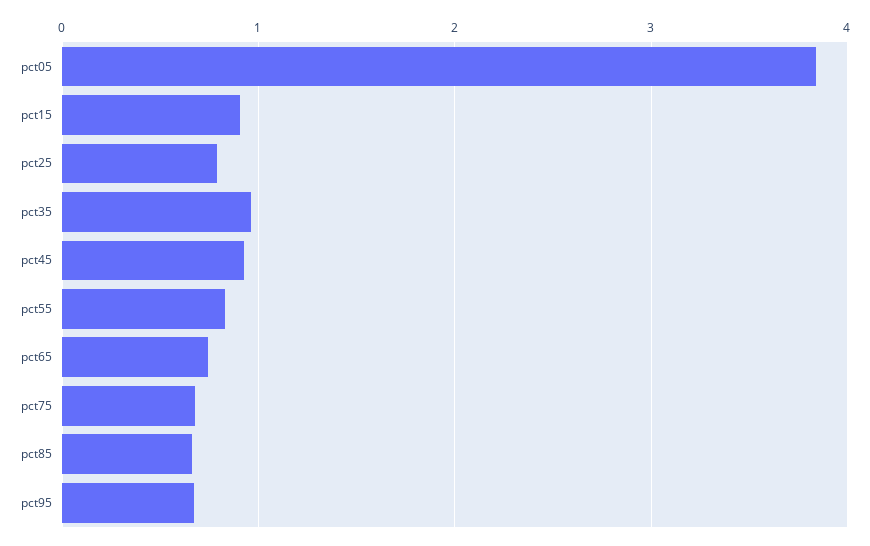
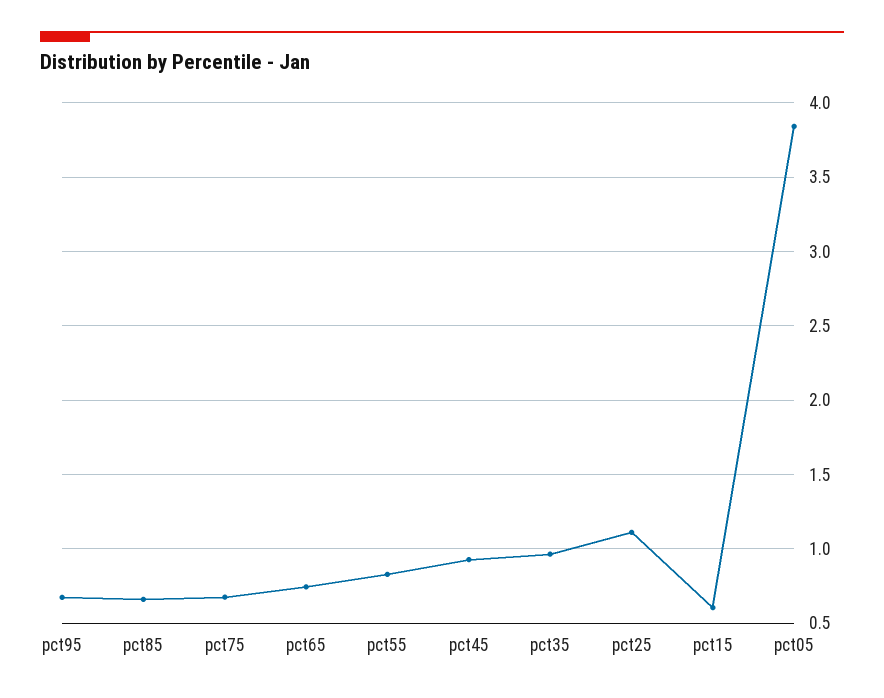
  {
    "pct05": 3.85,
-   "pct15": 0.9,
+   "pct15": 0.6,
-   "pct25": 0.8,
+   "pct25": 1.1,
    "pct35": 0.95,
    "pct45": 0.95,
    "pct55": 0.85,
    "pct65": 0.75,
    "pct75": 0.7,
    "pct85": 0.65,
    "pct95": 0.65
  }

